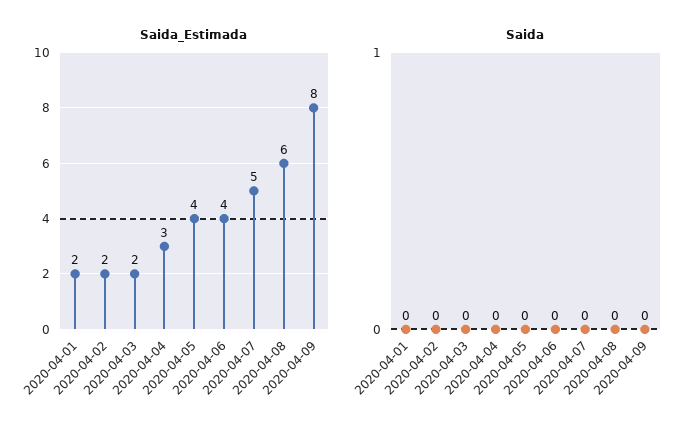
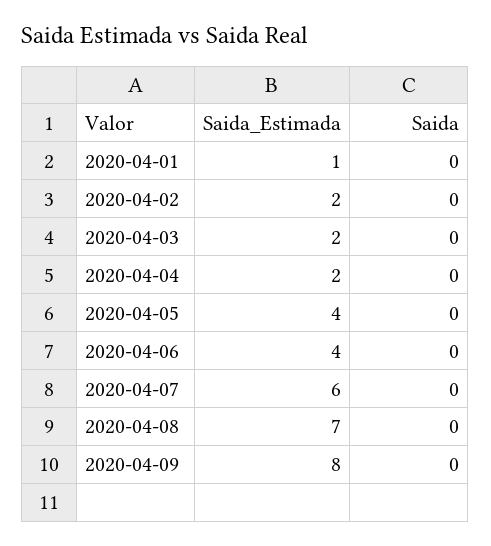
  {
    "Saida_Estimada": {
-     "2020-04-01": 2,
+     "2020-04-01": 1,
      "2020-04-02": 2,
      "2020-04-03": 2,
-     "2020-04-04": 3,
+     "2020-04-04": 2,
      "2020-04-05": 4,
      "2020-04-06": 4,
-     "2020-04-07": 5,
+     "2020-04-07": 6,
-     "2020-04-08": 6,
+     "2020-04-08": 7,
      "2020-04-09": 8
    },
    "Saida": {
      "2020-04-01": 0,
      "2020-04-02": 0,
      "2020-04-03": 0,
      "2020-04-04": 0,
      "2020-04-05": 0,
      "2020-04-06": 0,
      "2020-04-07": 0,
      "2020-04-08": 0,
      "2020-04-09": 0
    }
  }

